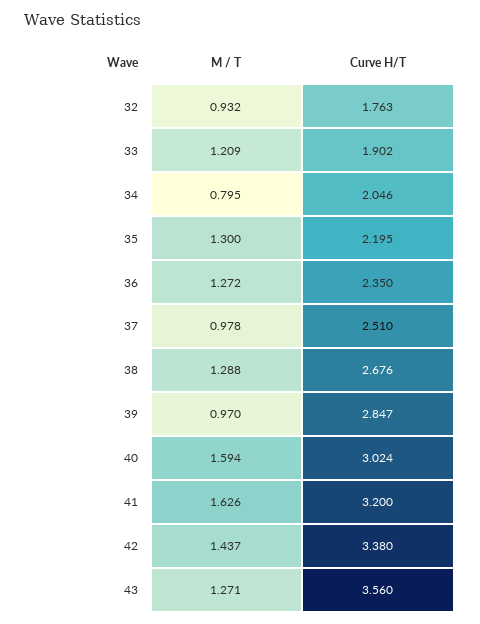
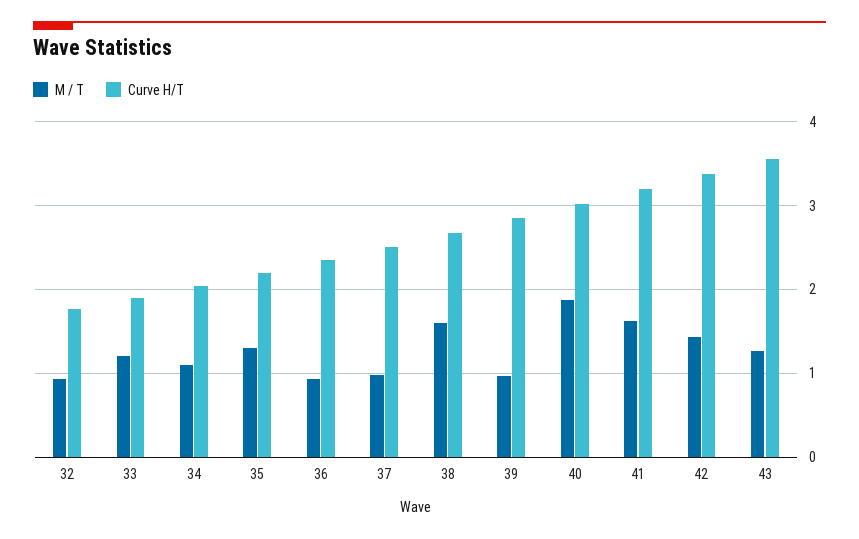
  {
    "M / T": {
      "32": 0.932,
      "33": 1.209,
-     "34": 0.795,
+     "34": 1.1,
      "35": 1.3,
-     "36": 1.272,
+     "36": 0.9,
      "37": 0.978,
-     "38": 1.288,
+     "38": 1.6,
      "39": 0.97,
-     "40": 1.594,
+     "40": 1.9,
      "41": 1.626,
      "42": 1.437,
      "43": 1.271
    },
    "Curve H/T": {
      "32": 1.763,
      "33": 1.902,
      "34": 2.046,
      "35": 2.195,
      "36": 2.35,
      "37": 2.51,
      "38": 2.676,
      "39": 2.847,
      "40": 3.024,
      "41": 3.2,
      "42": 3.38,
      "43": 3.56
    }
  }

